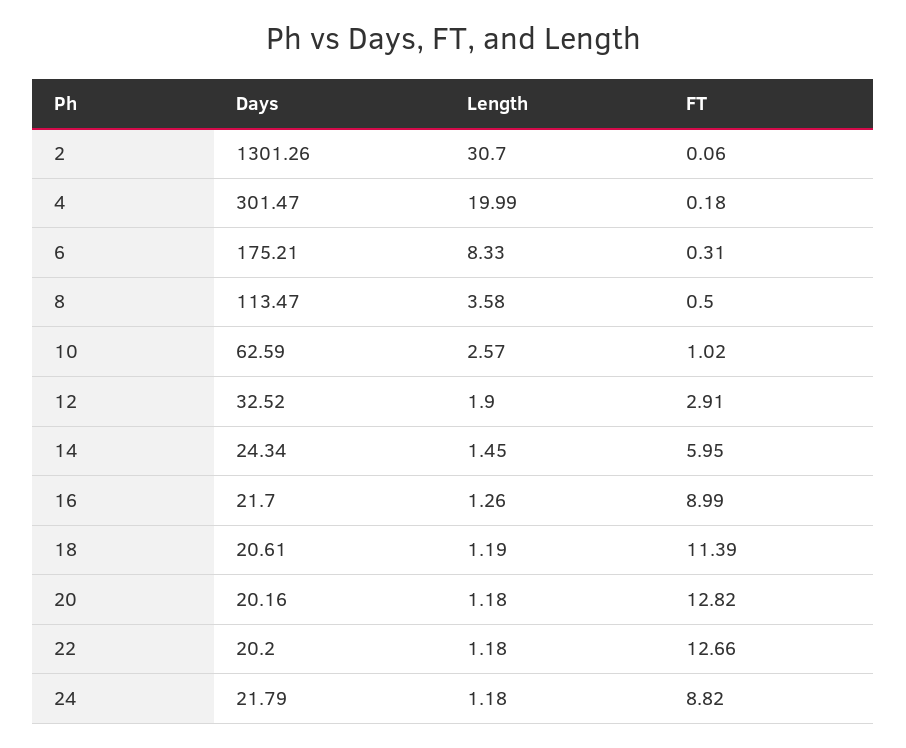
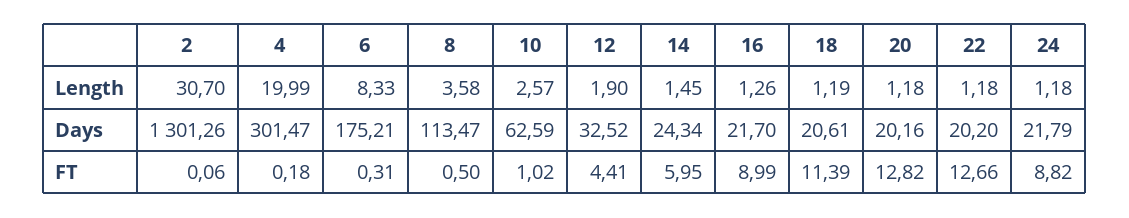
  {
    "Days": {
      "2": 1301.26,
      "4": 301.47,
      "6": 175.21,
      "8": 113.47,
      "10": 62.59,
      "12": 32.52,
      "14": 24.34,
      "16": 21.7,
      "18": 20.61,
      "20": 20.16,
      "22": 20.2,
      "24": 21.79
    },
    "Length": {
      "2": 30.7,
      "4": 19.99,
      "6": 8.33,
      "8": 3.58,
      "10": 2.57,
      "12": 1.9,
      "14": 1.45,
      "16": 1.26,
      "18": 1.19,
      "20": 1.18,
      "22": 1.18,
      "24": 1.18
    },
    "FT": {
      "2": 0.06,
      "4": 0.18,
      "6": 0.31,
      "8": 0.5,
      "10": 1.02,
-     "12": 2.91,
+     "12": 4.41,
      "14": 5.95,
      "16": 8.99,
      "18": 11.39,
      "20": 12.82,
      "22": 12.66,
      "24": 8.82
    }
  }

